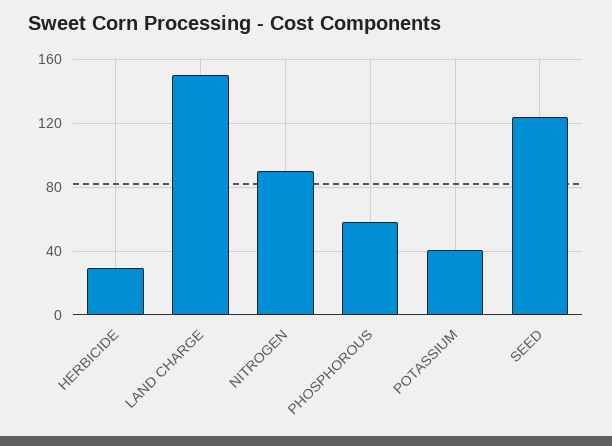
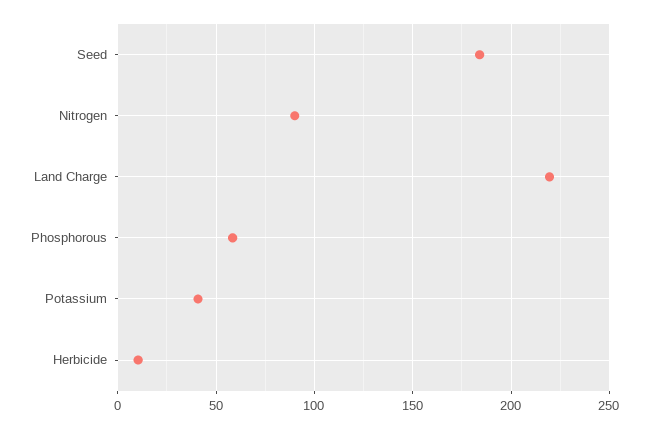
  {
-   "HERBICIDE": 30,
+   "HERBICIDE": 10,
-   "LAND CHARGE": 150,
+   "LAND CHARGE": 220,
    "NITROGEN": 90,
    "PHOSPHOROUS": 60,
    "POTASSIUM": 40,
-   "SEED": 125
+   "SEED": 185
  }

